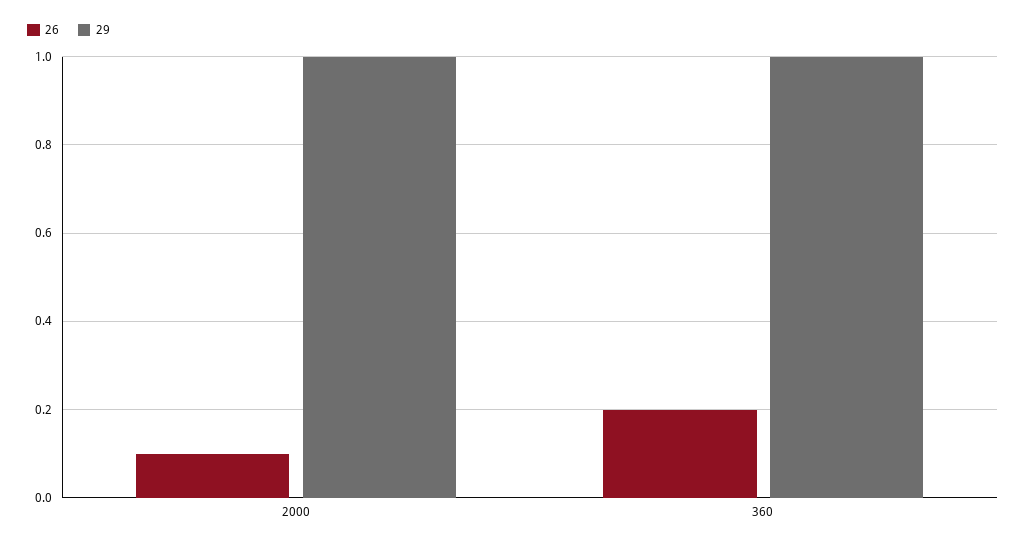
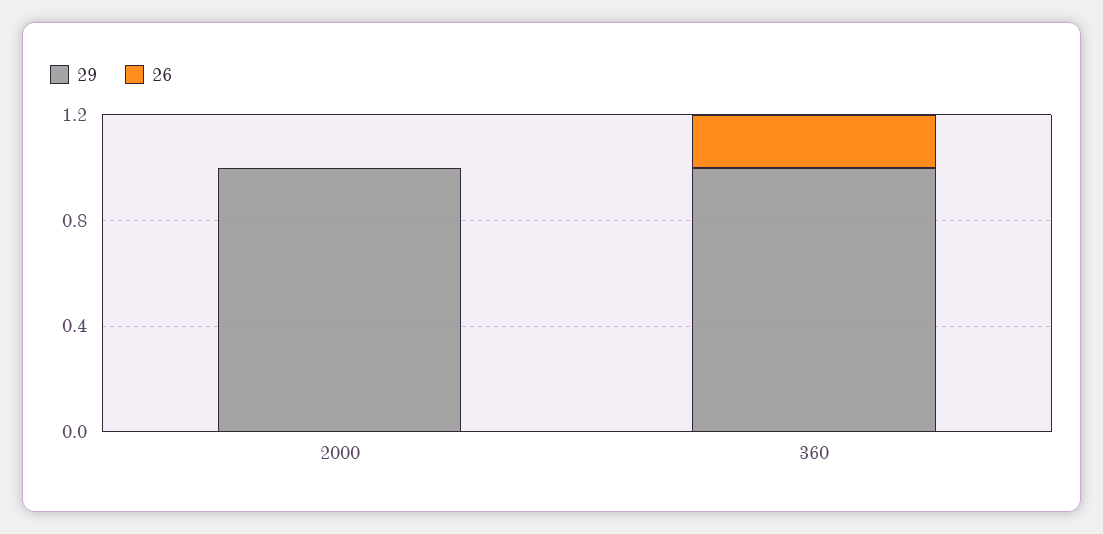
  {
    "26": {
-     "2000": 0.1,
+     "2000": 0,
      "360": 0.2
    },
    "29": {
      "2000": 1,
      "360": 1
    }
  }

